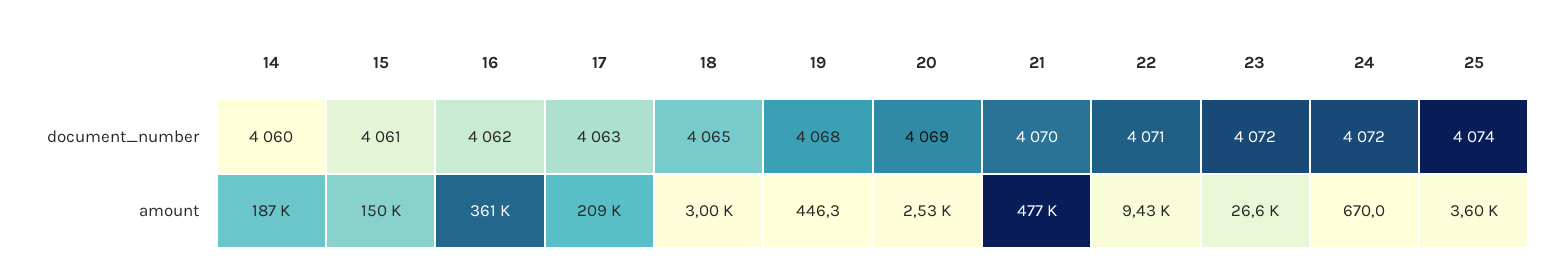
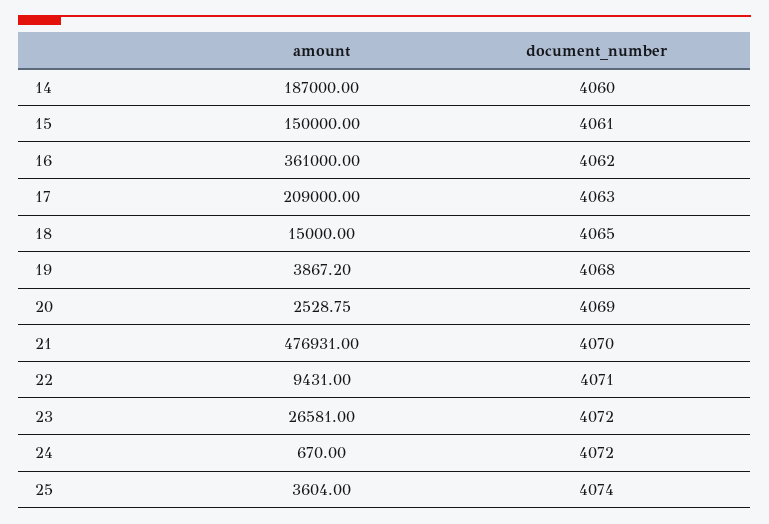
  {
    "14": {
      "document_number": 4060,
      "amount": 187000
    },
    "15": {
      "document_number": 4061,
      "amount": 150000
    },
    "16": {
      "document_number": 4062,
      "amount": 361000
    },
    "17": {
      "document_number": 4063,
      "amount": 209000
    },
    "18": {
      "document_number": 4065,
-     "amount": 3000
+     "amount": 15000
    },
    "19": {
      "document_number": 4068,
-     "amount": 446.3
+     "amount": 3867.2
    },
    "20": {
      "document_number": 4069,
      "amount": 2528.75
    },
    "21": {
      "document_number": 4070,
      "amount": 476931
    },
    "22": {
      "document_number": 4071,
      "amount": 9431
    },
    "23": {
      "document_number": 4072,
      "amount": 26581
    },
    "24": {
      "document_number": 4072,
      "amount": 670
    },
    "25": {
      "document_number": 4074,
      "amount": 3604
    }
  }

